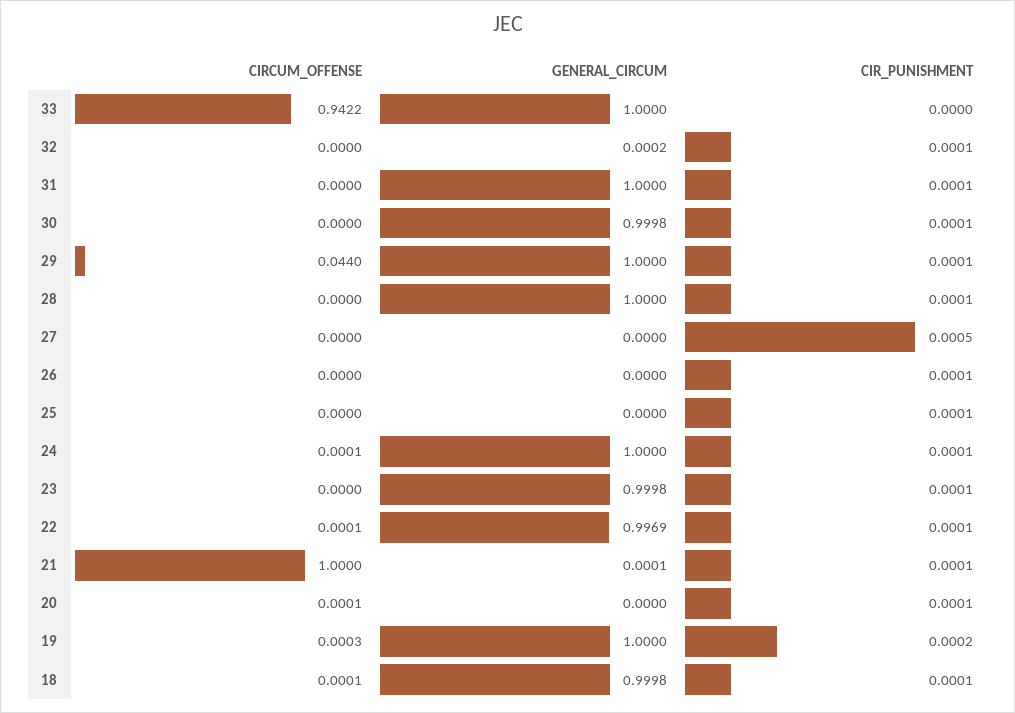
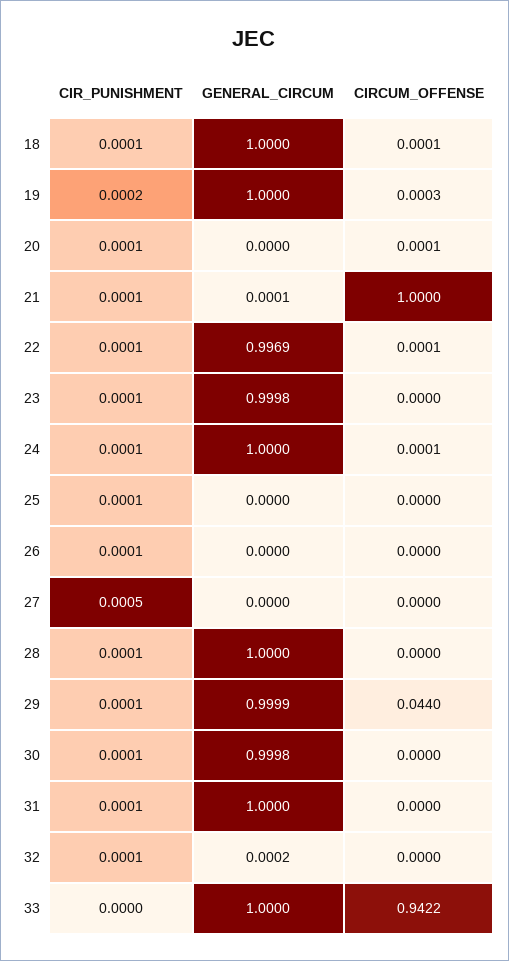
  {
    "CIRCUM_OFFENSE": {
      "33": 0.9422,
      "32": 0,
      "31": 0,
      "30": 0,
      "29": 0.044,
      "28": 0,
      "27": 0,
      "26": 0,
      "25": 0,
      "24": 0.0001,
      "23": 0,
      "22": 0.0001,
      "21": 1,
      "20": 0.0001,
      "19": 0.0003,
      "18": 0.0001
    },
    "GENERAL_CIRCUM": {
      "33": 1,
      "32": 0.0002,
      "31": 1,
      "30": 0.9998,
-     "29": 1,
+     "29": 0.9999,
      "28": 1,
      "27": 0,
      "26": 0,
      "25": 0,
      "24": 1,
      "23": 0.9998,
      "22": 0.9969,
      "21": 0.0001,
      "20": 0,
      "19": 1,
-     "18": 0.9998
+     "18": 1
    },
    "CIR_PUNISHMENT": {
      "33": 0,
      "32": 0.0001,
      "31": 0.0001,
      "30": 0.0001,
      "29": 0.0001,
      "28": 0.0001,
      "27": 0.0005,
      "26": 0.0001,
      "25": 0.0001,
      "24": 0.0001,
      "23": 0.0001,
      "22": 0.0001,
      "21": 0.0001,
      "20": 0.0001,
      "19": 0.0002,
      "18": 0.0001
    }
  }

